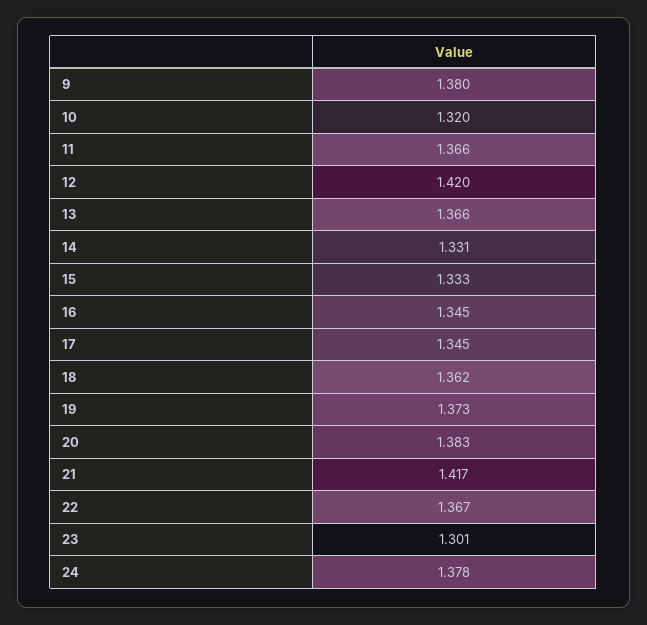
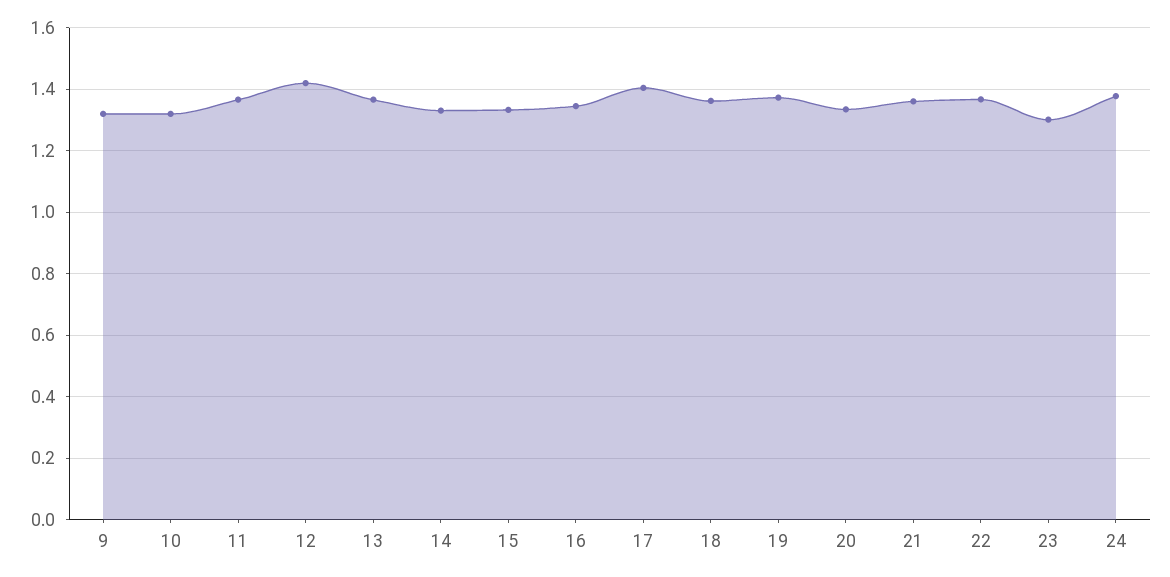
  {
-   "9": 1.38,
+   "9": 1.32,
    "10": 1.32,
    "11": 1.366,
    "12": 1.42,
    "13": 1.366,
    "14": 1.331,
    "15": 1.333,
    "16": 1.345,
-   "17": 1.345,
+   "17": 1.4,
    "18": 1.362,
    "19": 1.373,
-   "20": 1.383,
+   "20": 1.34,
-   "21": 1.417,
+   "21": 1.36,
    "22": 1.367,
    "23": 1.301,
    "24": 1.378
  }

